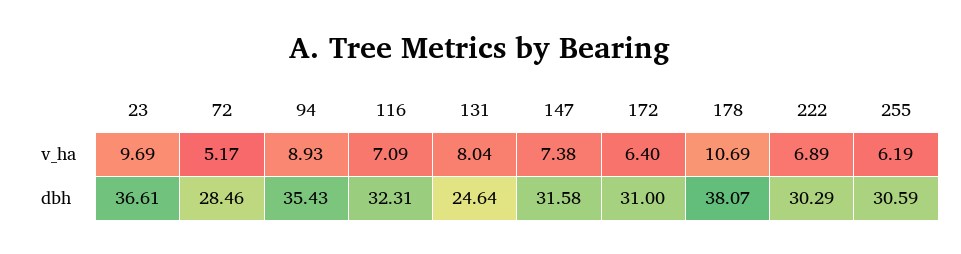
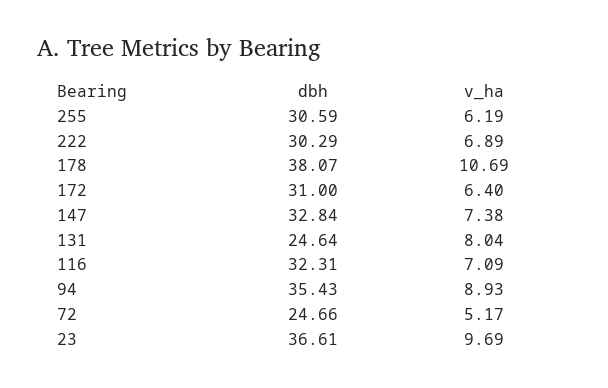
  {
    "23": {
      "v_ha": 9.69,
      "dbh": 36.61
    },
    "72": {
      "v_ha": 5.17,
-     "dbh": 28.46
+     "dbh": 24.66
    },
    "94": {
      "v_ha": 8.93,
      "dbh": 35.43
    },
    "116": {
      "v_ha": 7.09,
      "dbh": 32.31
    },
    "131": {
      "v_ha": 8.04,
      "dbh": 24.64
    },
    "147": {
      "v_ha": 7.38,
-     "dbh": 31.58
+     "dbh": 32.84
    },
    "172": {
      "v_ha": 6.4,
      "dbh": 31
    },
    "178": {
      "v_ha": 10.69,
      "dbh": 38.07
    },
    "222": {
      "v_ha": 6.89,
      "dbh": 30.29
    },
    "255": {
      "v_ha": 6.19,
      "dbh": 30.59
    }
  }

